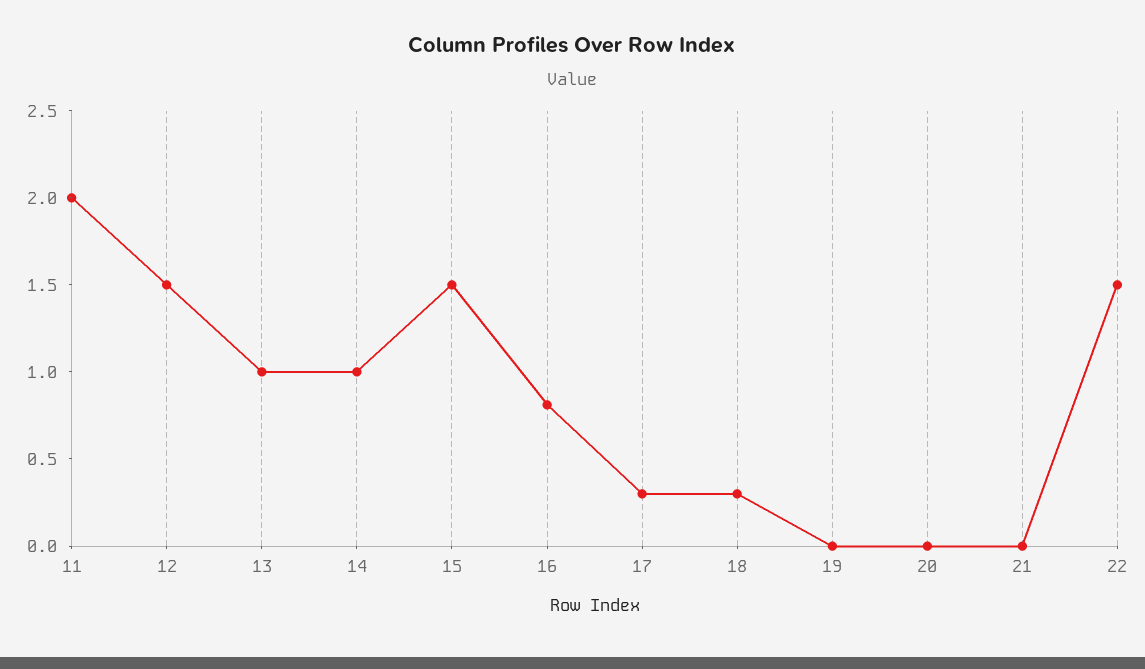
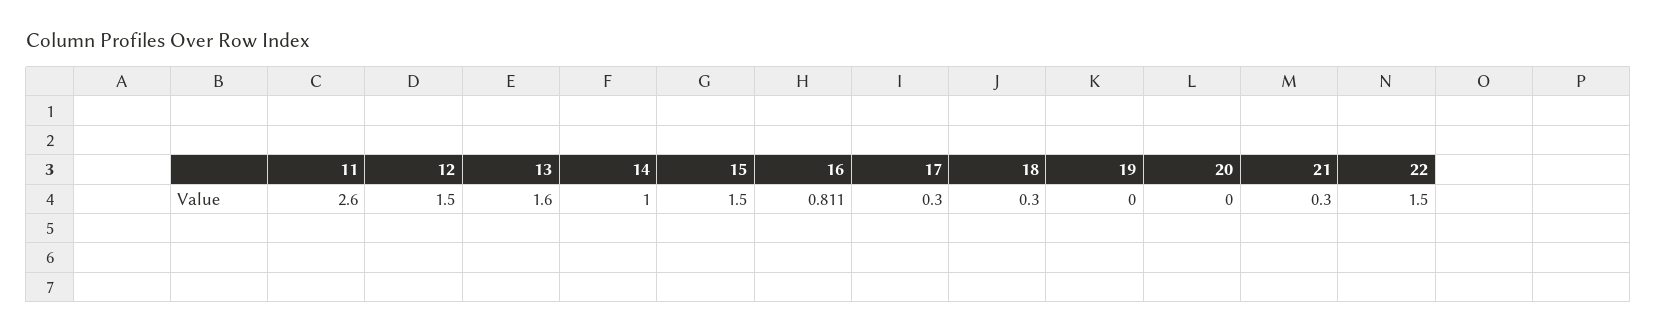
  {
-   "11": 2,
+   "11": 2.6,
    "12": 1.5,
-   "13": 1,
+   "13": 1.6,
    "14": 1,
    "15": 1.5,
    "16": 0.811,
    "17": 0.3,
    "18": 0.3,
    "19": 0,
    "20": 0,
-   "21": 0,
+   "21": 0.3,
    "22": 1.5
  }

